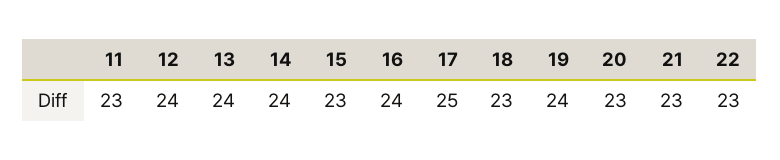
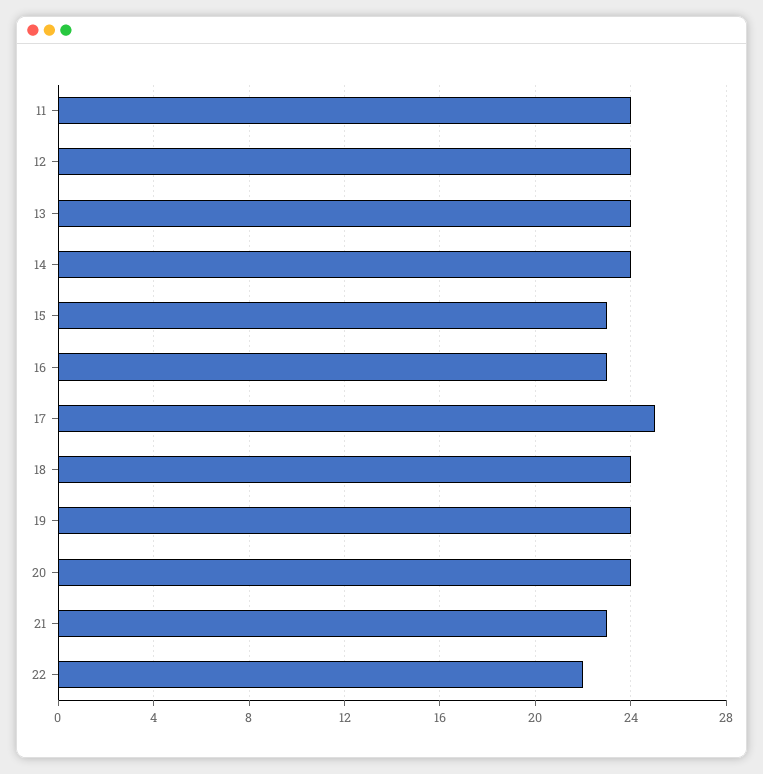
  {
-   "11": 23,
+   "11": 24,
    "12": 24,
    "13": 24,
    "14": 24,
    "15": 23,
-   "16": 24,
+   "16": 23,
    "17": 25,
-   "18": 23,
+   "18": 24,
    "19": 24,
-   "20": 23,
+   "20": 24,
    "21": 23,
-   "22": 23
+   "22": 22
  }

